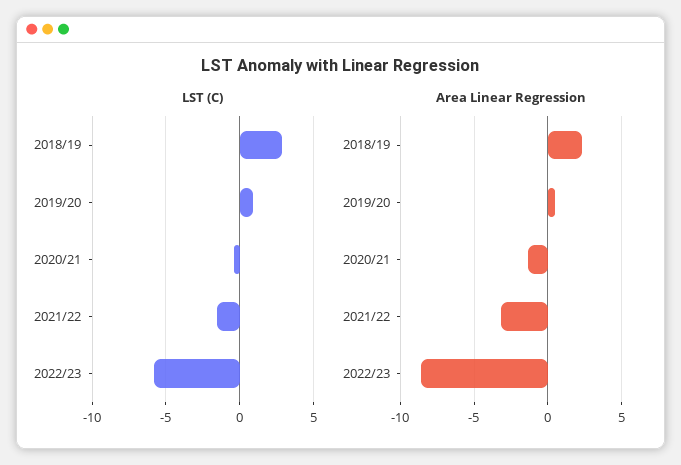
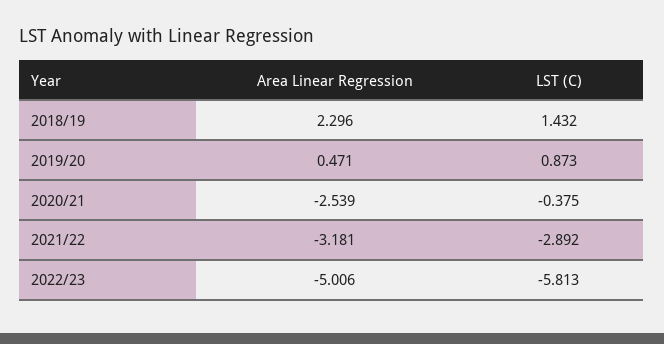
  {
    "LST (C)": {
-     "2018/19": 3,
+     "2018/19": 1.432,
      "2019/20": 0.873,
      "2020/21": -0.375,
-     "2021/22": -1.5,
+     "2021/22": -2.892,
      "2022/23": -5.813
    },
    "Area Linear Regression": {
      "2018/19": 2.296,
      "2019/20": 0.471,
-     "2020/21": -1.5,
+     "2020/21": -2.539,
      "2021/22": -3.181,
-     "2022/23": -8.5
+     "2022/23": -5.006
    }
  }

